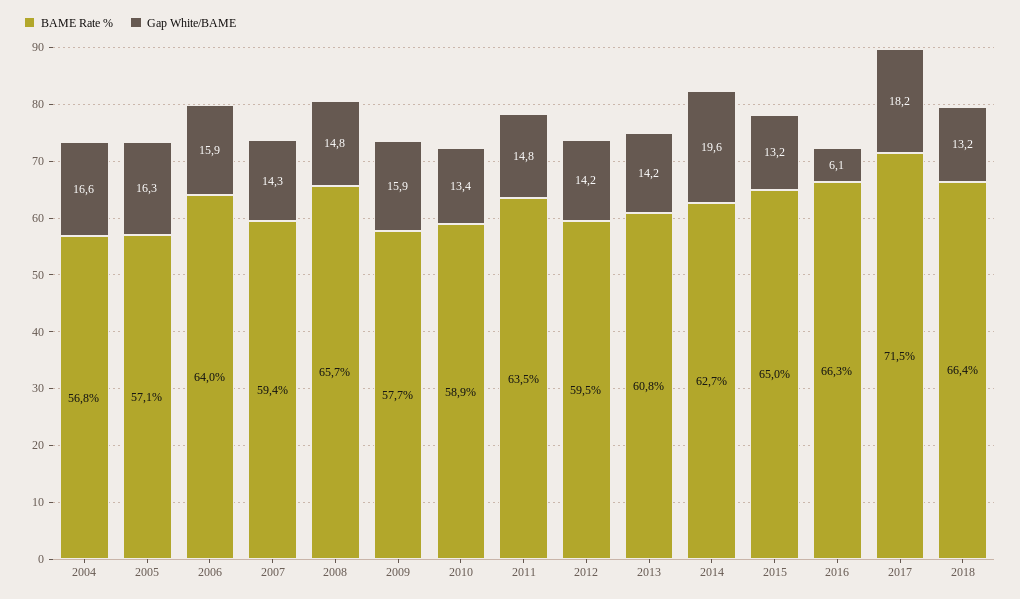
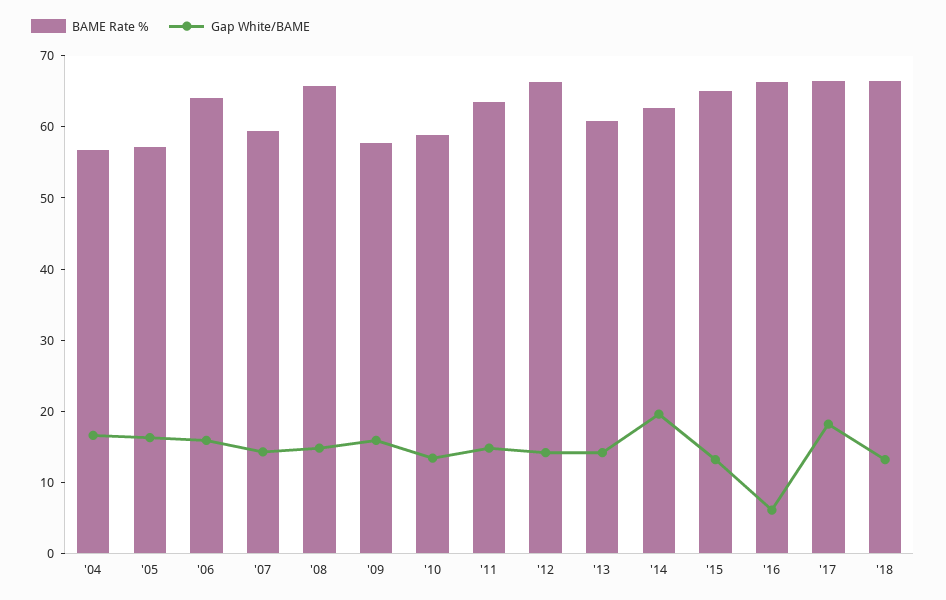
  {
    "BAME Rate %": {
      "2004": 56.8,
      "2005": 57.1,
      "2006": 64,
      "2007": 59.4,
      "2008": 65.7,
      "2009": 57.7,
      "2010": 58.9,
      "2011": 63.5,
-     "2012": 59.5,
+     "2012": 66,
      "2013": 60.8,
      "2014": 62.7,
      "2015": 65,
      "2016": 66.3,
-     "2017": 71.5,
+     "2017": 66,
      "2018": 66.4
    },
    "Gap White/BAME": {
      "2004": 16.6,
      "2005": 16.3,
      "2006": 15.9,
      "2007": 14.3,
      "2008": 14.8,
      "2009": 15.9,
      "2010": 13.4,
      "2011": 14.8,
      "2012": 14.2,
      "2013": 14.2,
      "2014": 19.6,
      "2015": 13.2,
      "2016": 6.1,
      "2017": 18.2,
      "2018": 13.2
    }
  }

